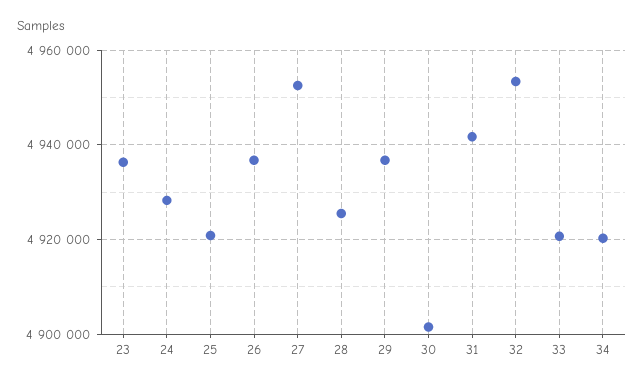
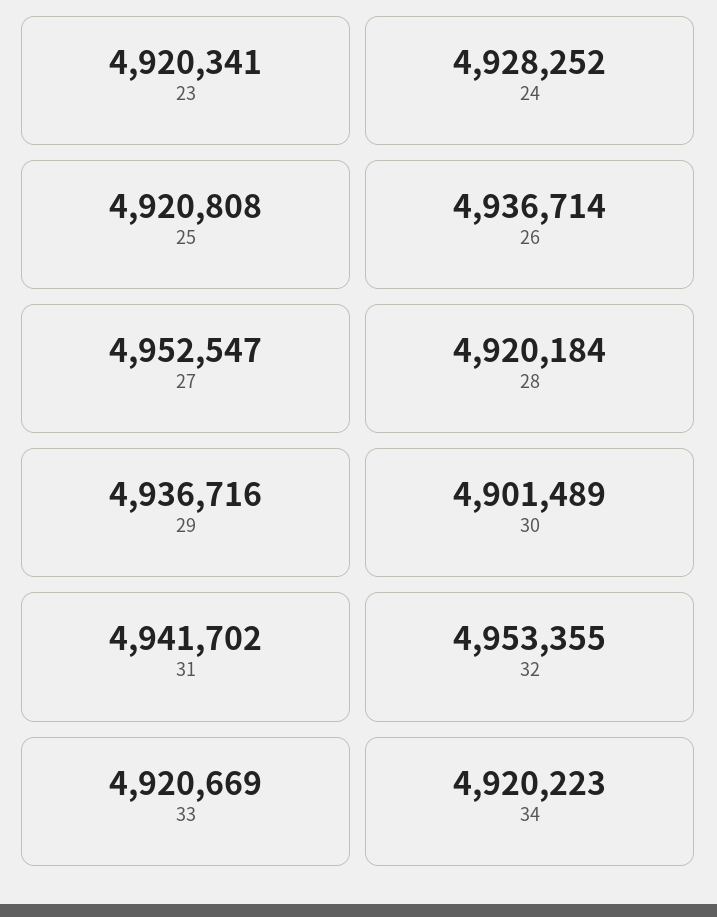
  {
-   "23": 4936000,
+   "23": 4920341,
    "24": 4928252,
    "25": 4920808,
    "26": 4936714,
    "27": 4952547,
-   "28": 4926000,
+   "28": 4920184,
    "29": 4936716,
    "30": 4901489,
    "31": 4941702,
    "32": 4953355,
    "33": 4920669,
    "34": 4920223
  }

